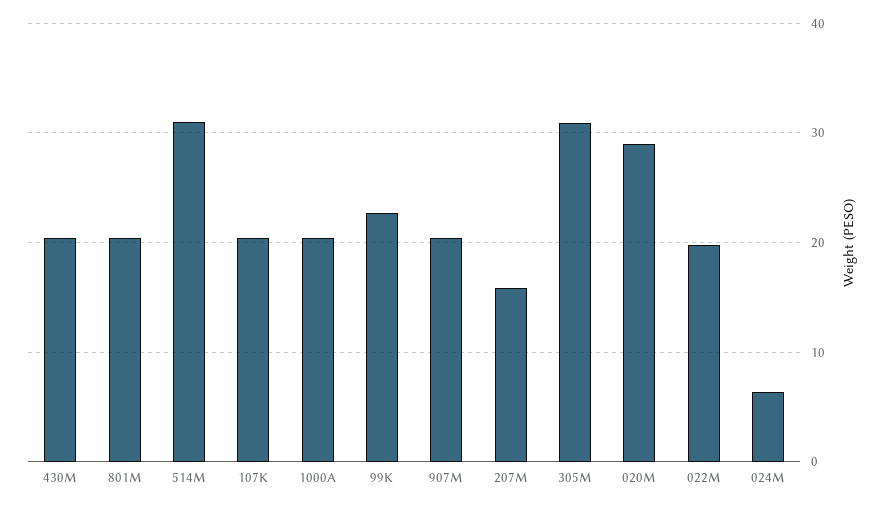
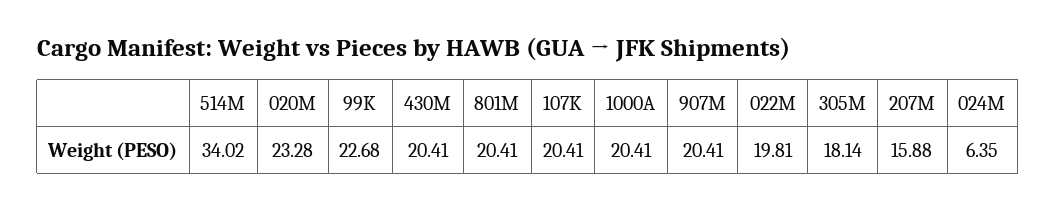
  {
    "430M": 20.41,
    "801M": 20.41,
-   "514M": 31,
+   "514M": 34.02,
    "107K": 20.41,
    "1000A": 20.41,
    "99K": 22.68,
    "907M": 20.41,
    "207M": 15.88,
-   "305M": 31,
+   "305M": 18.14,
-   "020M": 29,
+   "020M": 23.28,
    "022M": 19.81,
    "024M": 6.35
  }

